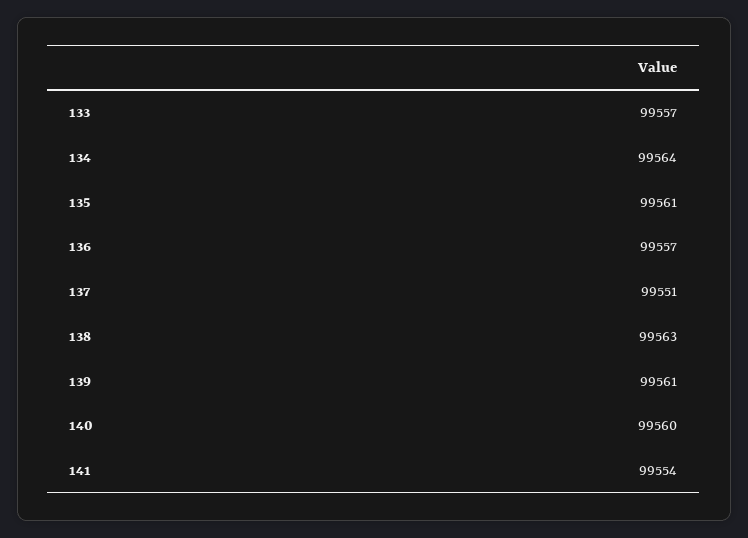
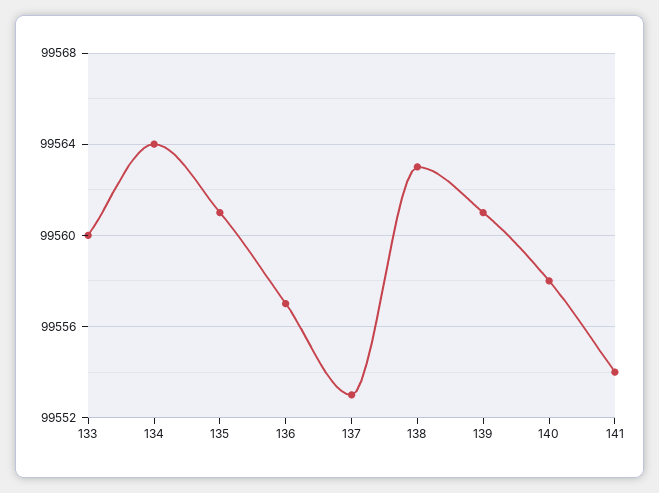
  {
-   "133": 99557,
+   "133": 99560,
    "134": 99564,
    "135": 99561,
    "136": 99557,
-   "137": 99551,
+   "137": 99553,
    "138": 99563,
    "139": 99561,
-   "140": 99560,
+   "140": 99558,
    "141": 99554
  }

